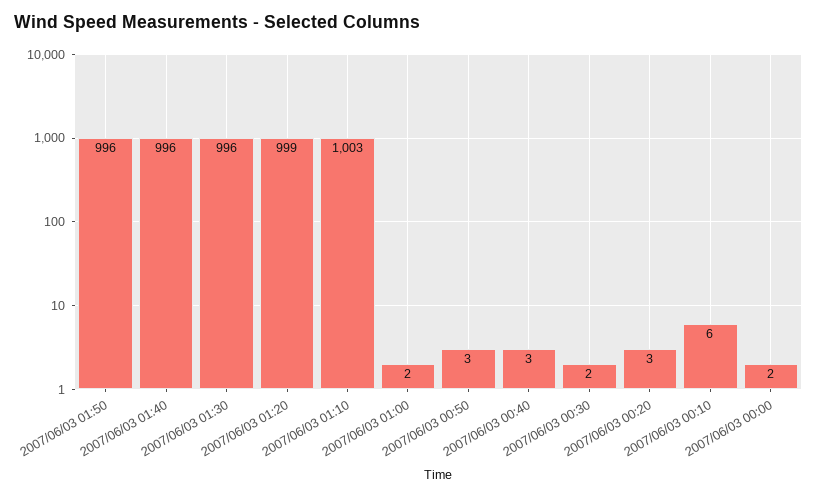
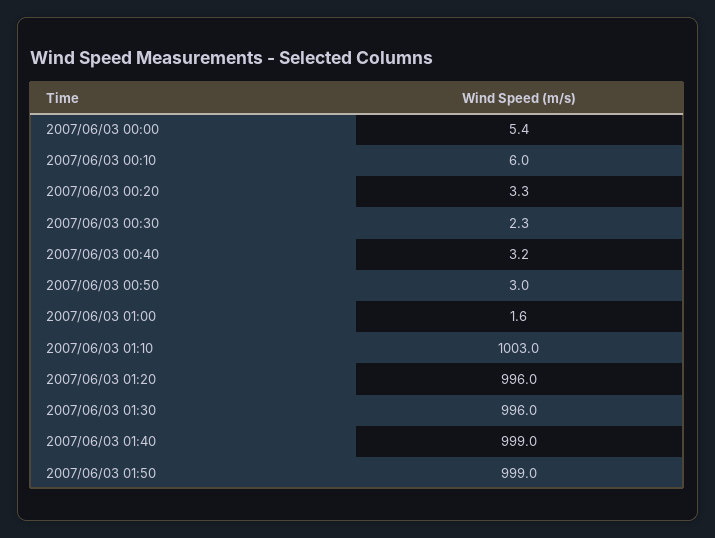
  {
-   "2007/06/03 01:50": 996,
+   "2007/06/03 01:50": 999,
-   "2007/06/03 01:40": 996,
+   "2007/06/03 01:40": 999,
    "2007/06/03 01:30": 996,
-   "2007/06/03 01:20": 999,
+   "2007/06/03 01:20": 996,
    "2007/06/03 01:10": 1003,
    "2007/06/03 01:00": 1.6,
    "2007/06/03 00:50": 3,
    "2007/06/03 00:40": 3.2,
    "2007/06/03 00:30": 2.3,
    "2007/06/03 00:20": 3.3,
    "2007/06/03 00:10": 6,
-   "2007/06/03 00:00": 2
+   "2007/06/03 00:00": 5.4
  }

